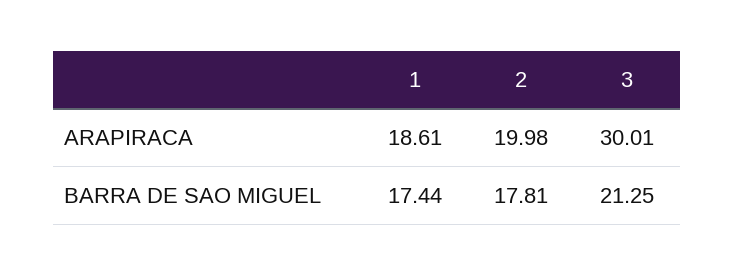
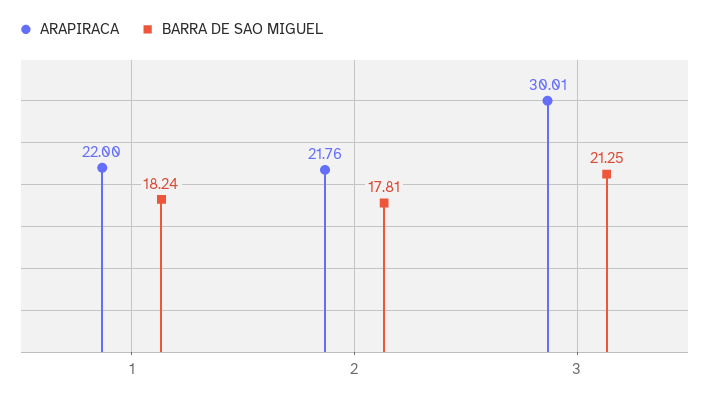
  {
    "ARAPIRACA": {
-     "1": 18.61,
+     "1": 22,
-     "2": 19.98,
+     "2": 21.76,
      "3": 30.01
    },
    "BARRA DE SAO MIGUEL": {
-     "1": 17.44,
+     "1": 18.24,
      "2": 17.81,
      "3": 21.25
    }
  }

